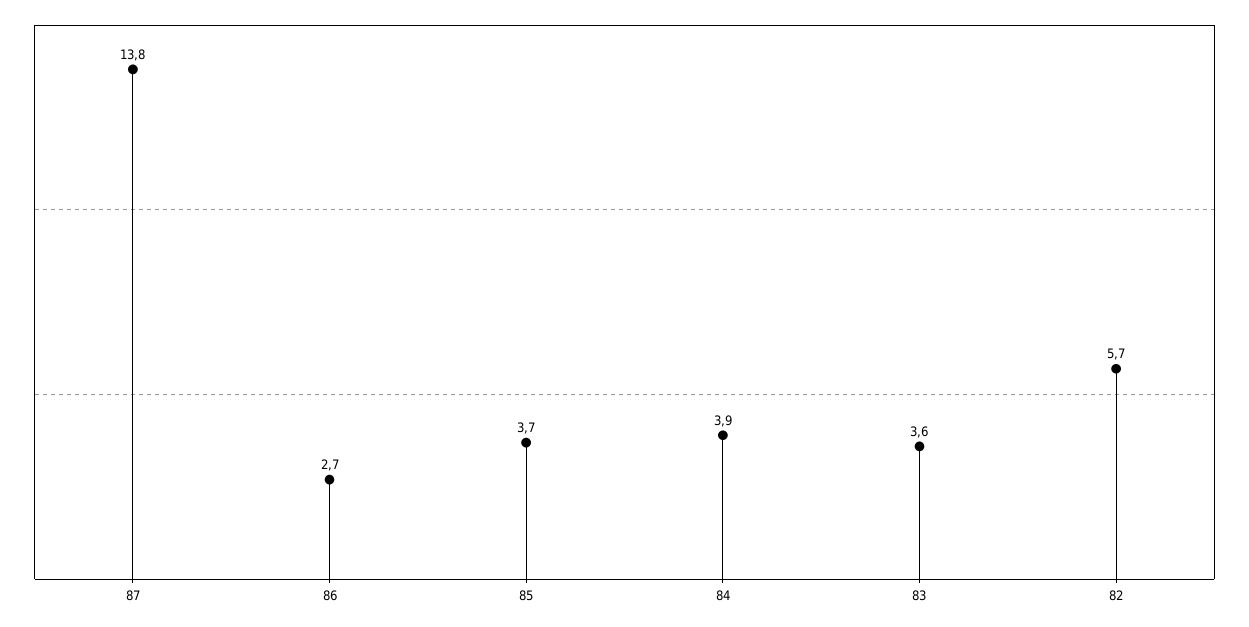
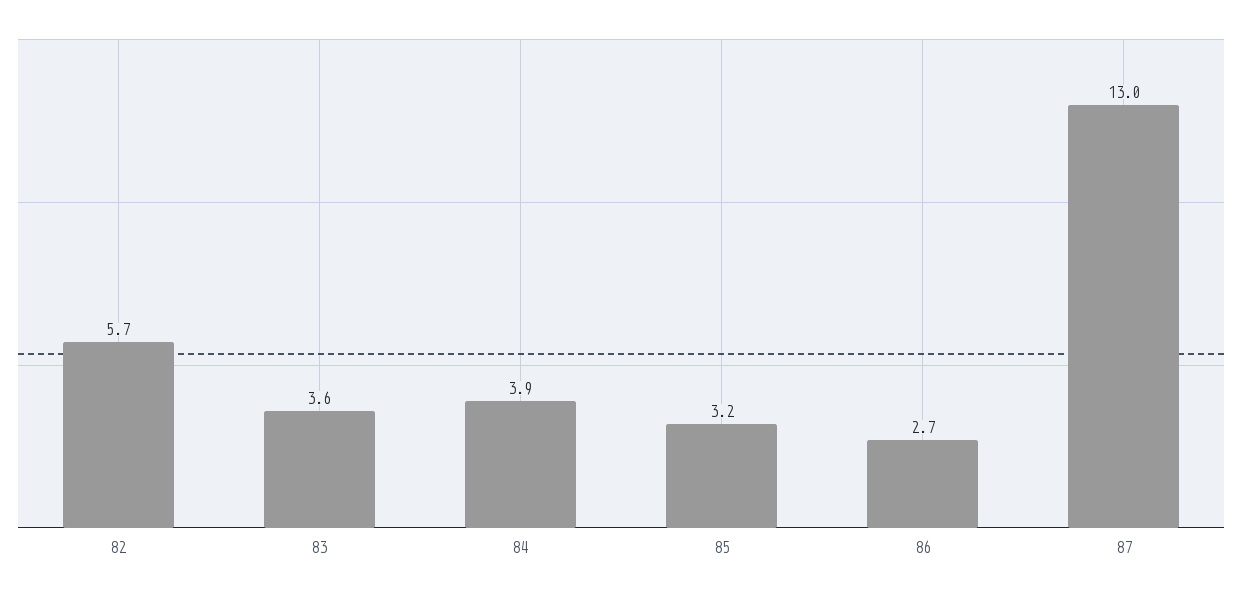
  {
-   "87": 13.8,
+   "87": 13,
    "86": 2.7,
-   "85": 3.7,
+   "85": 3.2,
    "84": 3.9,
    "83": 3.6,
    "82": 5.7
  }

